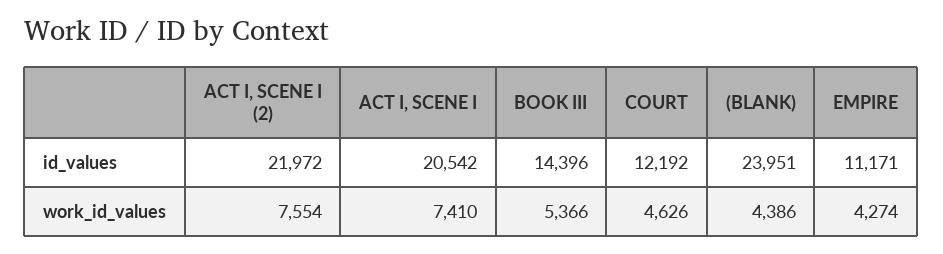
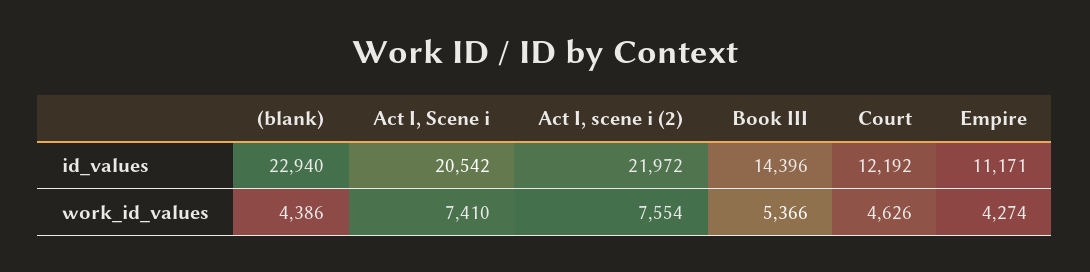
  {
    "ACT I, SCENE I (2)": {
      "id_values": 21972,
      "work_id_values": 7554
    },
    "ACT I, SCENE I": {
      "id_values": 20542,
      "work_id_values": 7410
    },
    "BOOK III": {
      "id_values": 14396,
      "work_id_values": 5366
    },
    "COURT": {
      "id_values": 12192,
      "work_id_values": 4626
    },
    "(BLANK)": {
-     "id_values": 23951,
+     "id_values": 22940,
      "work_id_values": 4386
    },
    "EMPIRE": {
      "id_values": 11171,
      "work_id_values": 4274
    }
  }

